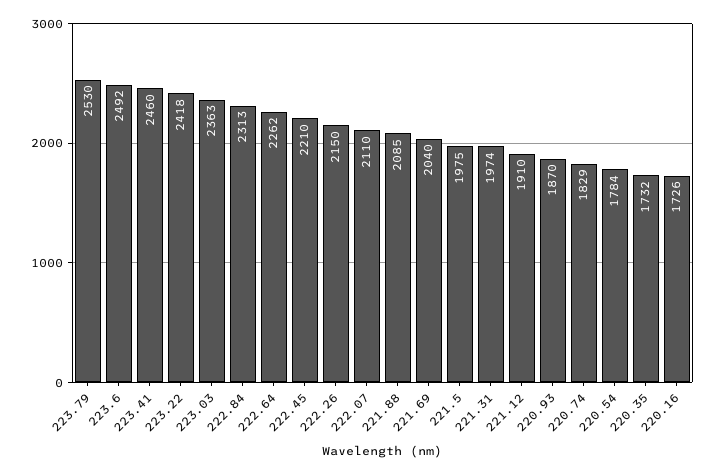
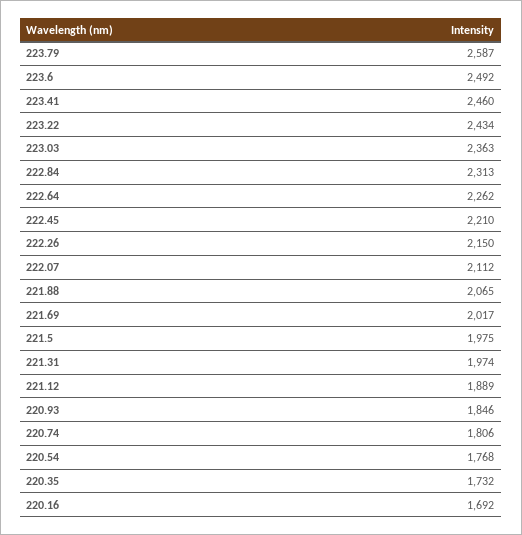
  {
-   "223.79": 2530,
+   "223.79": 2587,
    "223.6": 2492,
    "223.41": 2460,
-   "223.22": 2418,
+   "223.22": 2434,
    "223.03": 2363,
    "222.84": 2313,
    "222.64": 2262,
    "222.45": 2210,
    "222.26": 2150,
-   "222.07": 2110,
+   "222.07": 2112,
-   "221.88": 2085,
+   "221.88": 2065,
-   "221.69": 2040,
+   "221.69": 2017,
    "221.5": 1975,
    "221.31": 1974,
-   "221.12": 1910,
+   "221.12": 1889,
-   "220.93": 1870,
+   "220.93": 1846,
-   "220.74": 1829,
+   "220.74": 1806,
-   "220.54": 1784,
+   "220.54": 1768,
    "220.35": 1732,
-   "220.16": 1726
+   "220.16": 1692
  }

